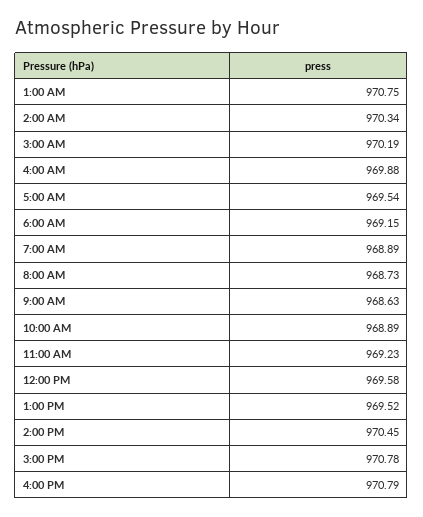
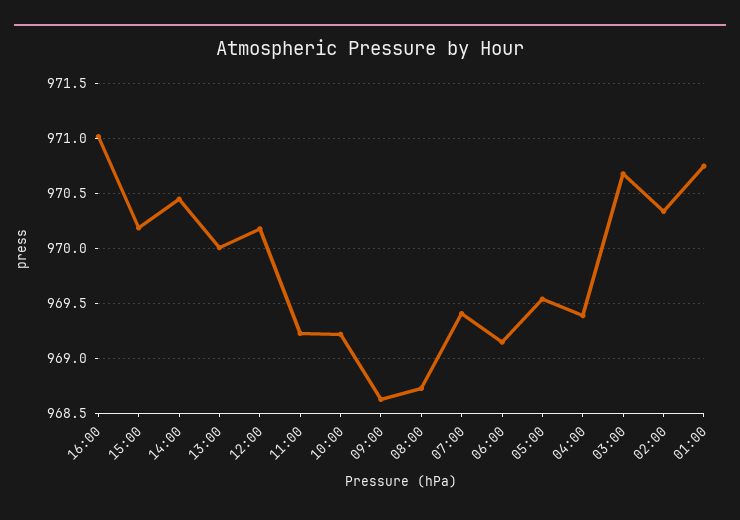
  {
    "1:00 AM": 970.75,
    "2:00 AM": 970.34,
-   "3:00 AM": 970.19,
+   "3:00 AM": 970.7,
-   "4:00 AM": 969.88,
+   "4:00 AM": 969.4,
    "5:00 AM": 969.54,
    "6:00 AM": 969.15,
-   "7:00 AM": 968.89,
+   "7:00 AM": 969.4,
    "8:00 AM": 968.73,
    "9:00 AM": 968.63,
-   "10:00 AM": 968.89,
+   "10:00 AM": 969.2,
    "11:00 AM": 969.23,
-   "12:00 PM": 969.58,
+   "12:00 PM": 970.2,
-   "1:00 PM": 969.52,
+   "1:00 PM": 970,
    "2:00 PM": 970.45,
-   "3:00 PM": 970.78,
+   "3:00 PM": 970.2,
-   "4:00 PM": 970.79
+   "4:00 PM": 971
  }

